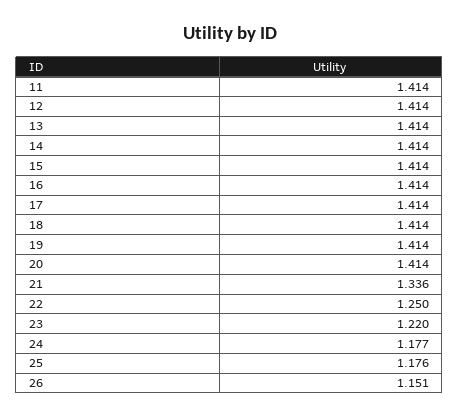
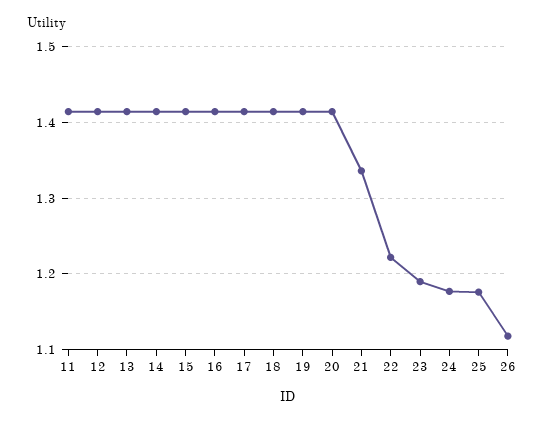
  {
    "11": 1.414,
    "12": 1.414,
    "13": 1.414,
    "14": 1.414,
    "15": 1.414,
    "16": 1.414,
    "17": 1.414,
    "18": 1.414,
    "19": 1.414,
    "20": 1.414,
    "21": 1.336,
-   "22": 1.25,
+   "22": 1.22,
-   "23": 1.22,
+   "23": 1.19,
    "24": 1.177,
    "25": 1.176,
-   "26": 1.151
+   "26": 1.12
  }

